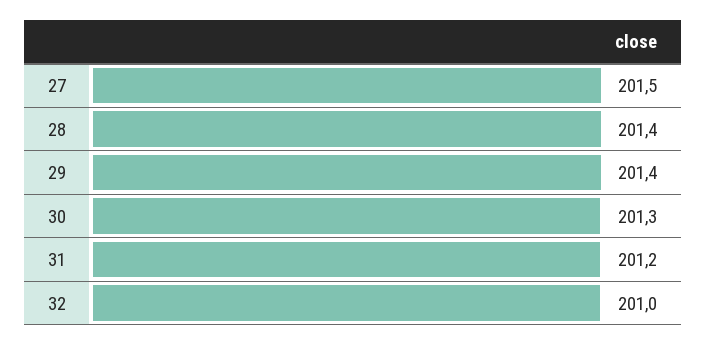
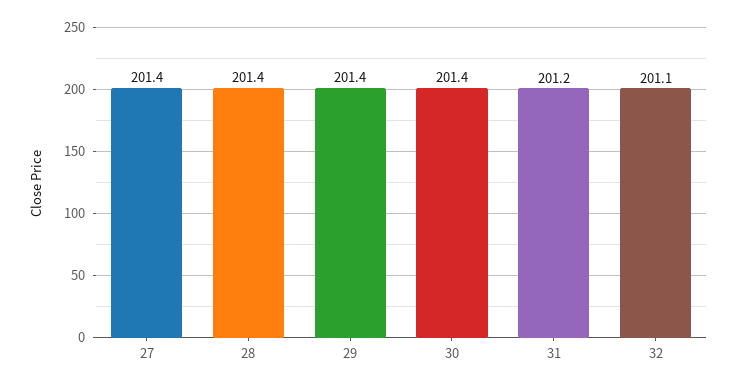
  {
-   "27": 201.5,
+   "27": 201.4,
    "28": 201.4,
    "29": 201.4,
-   "30": 201.3,
+   "30": 201.4,
    "31": 201.2,
-   "32": 201
+   "32": 201.1
  }

